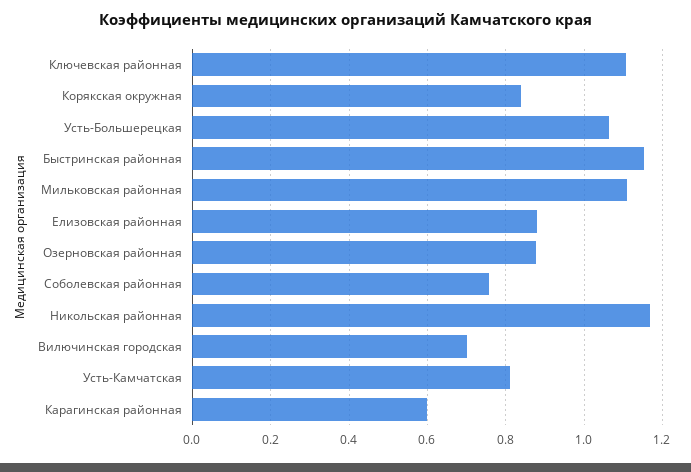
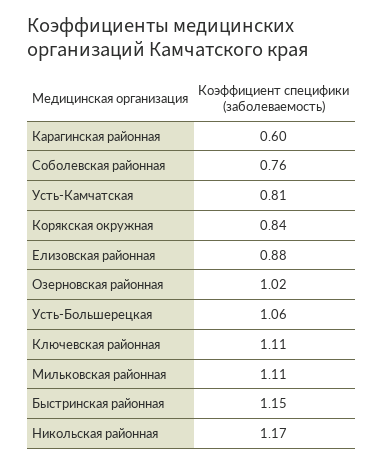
  {
    "Ключевская районная": 1.11,
    "Корякская окружная": 0.84,
    "Усть-Большерецкая": 1.06,
    "Быстринская районная": 1.15,
    "Мильковская районная": 1.11,
    "Елизовская районная": 0.88,
-   "Озерновская районная": 0.88,
+   "Озерновская районная": 1.02,
    "Соболевская районная": 0.76,
    "Никольская районная": 1.17,
-   "Вилючинская городская": 0.7,
    "Усть-Камчатская": 0.81,
    "Карагинская районная": 0.6
  }

